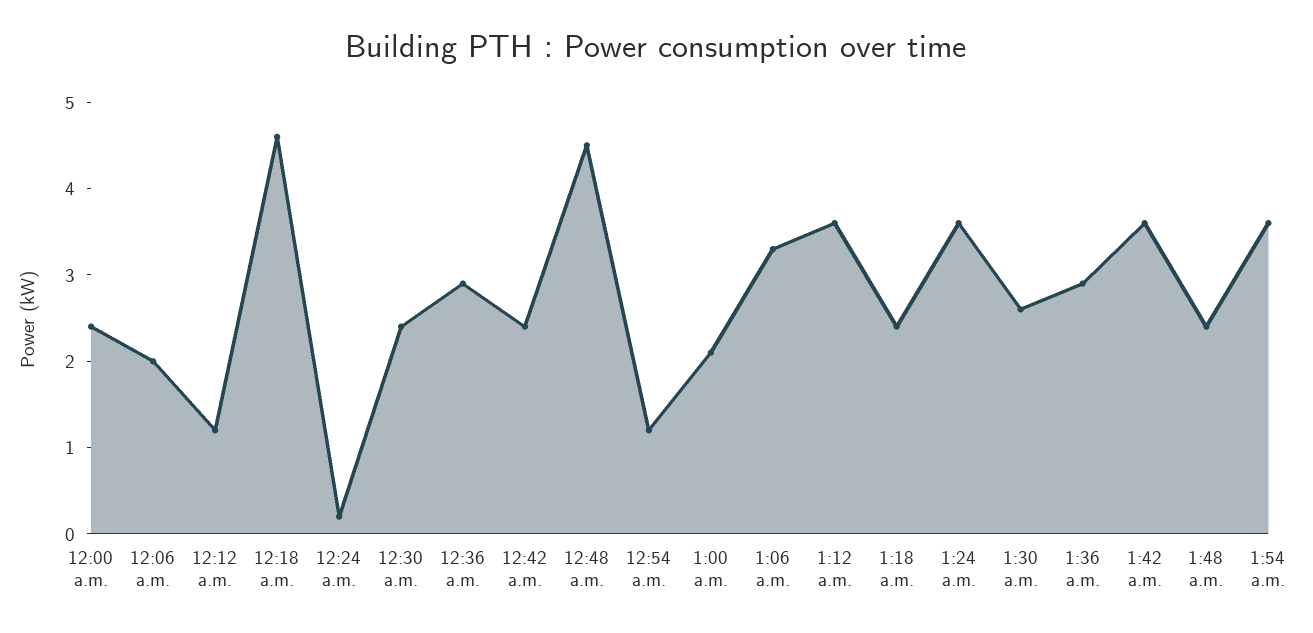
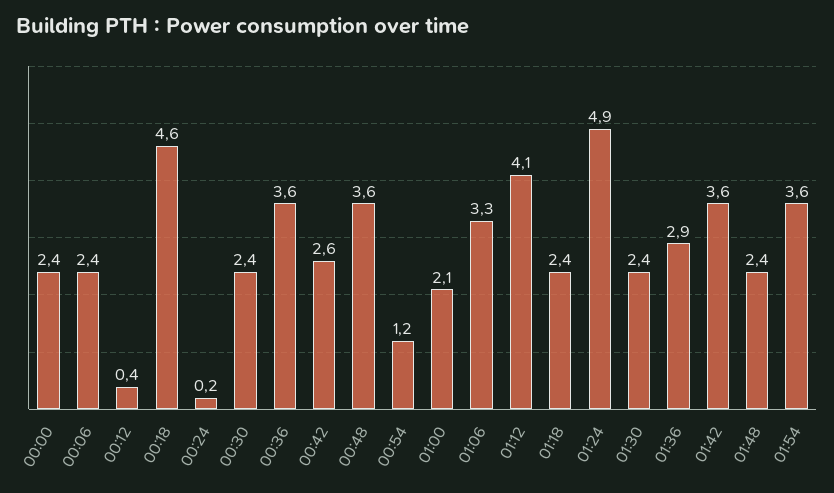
  {
    "12:00 a.m.": 2.4,
-   "12:06 a.m.": 2,
+   "12:06 a.m.": 2.4,
-   "12:12 a.m.": 1.2,
+   "12:12 a.m.": 0.4,
    "12:18 a.m.": 4.6,
    "12:24 a.m.": 0.2,
    "12:30 a.m.": 2.4,
-   "12:36 a.m.": 2.9,
+   "12:36 a.m.": 3.6,
-   "12:42 a.m.": 2.4,
+   "12:42 a.m.": 2.6,
-   "12:48 a.m.": 4.5,
+   "12:48 a.m.": 3.6,
    "12:54 a.m.": 1.2,
    "1:00 a.m.": 2.1,
    "1:06 a.m.": 3.3,
-   "1:12 a.m.": 3.6,
+   "1:12 a.m.": 4.1,
    "1:18 a.m.": 2.4,
-   "1:24 a.m.": 3.6,
+   "1:24 a.m.": 4.9,
-   "1:30 a.m.": 2.6,
+   "1:30 a.m.": 2.4,
    "1:36 a.m.": 2.9,
    "1:42 a.m.": 3.6,
    "1:48 a.m.": 2.4,
    "1:54 a.m.": 3.6
  }

